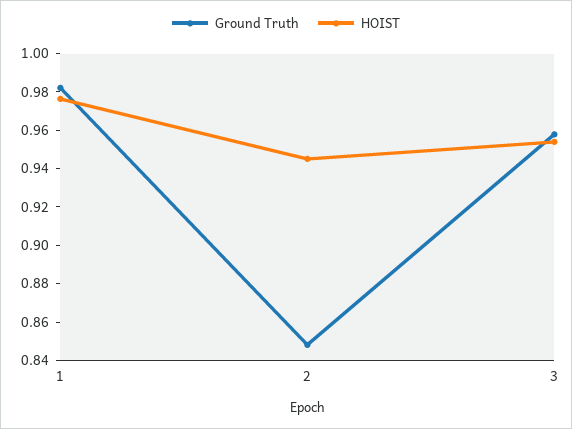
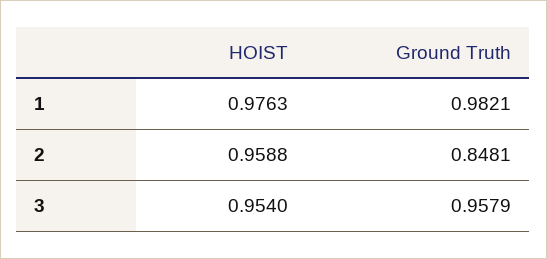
  {
    "Ground Truth": {
      "1": 0.9821,
      "2": 0.8481,
      "3": 0.9579
    },
    "HOIST": {
      "1": 0.9763,
-     "2": 0.945,
+     "2": 0.9588,
      "3": 0.954
    }
  }

